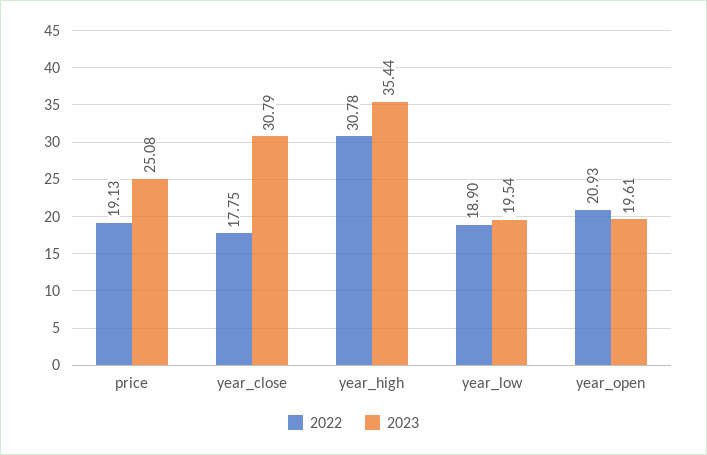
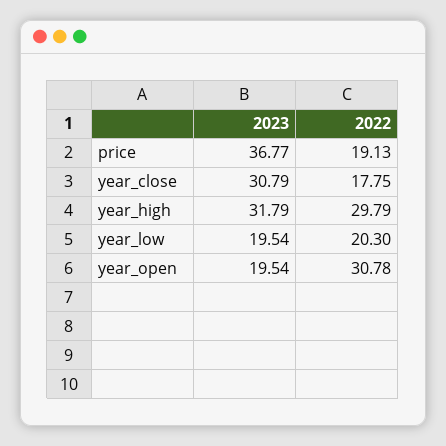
  {
    "2022": {
      "price": 19.13,
      "year_close": 17.75,
-     "year_high": 30.78,
+     "year_high": 29.79,
-     "year_low": 18.9,
+     "year_low": 20.3,
-     "year_open": 20.93
+     "year_open": 30.78
    },
    "2023": {
-     "price": 25.08,
+     "price": 36.77,
      "year_close": 30.79,
-     "year_high": 35.44,
+     "year_high": 31.79,
      "year_low": 19.54,
-     "year_open": 19.61
+     "year_open": 19.54
    }
  }

